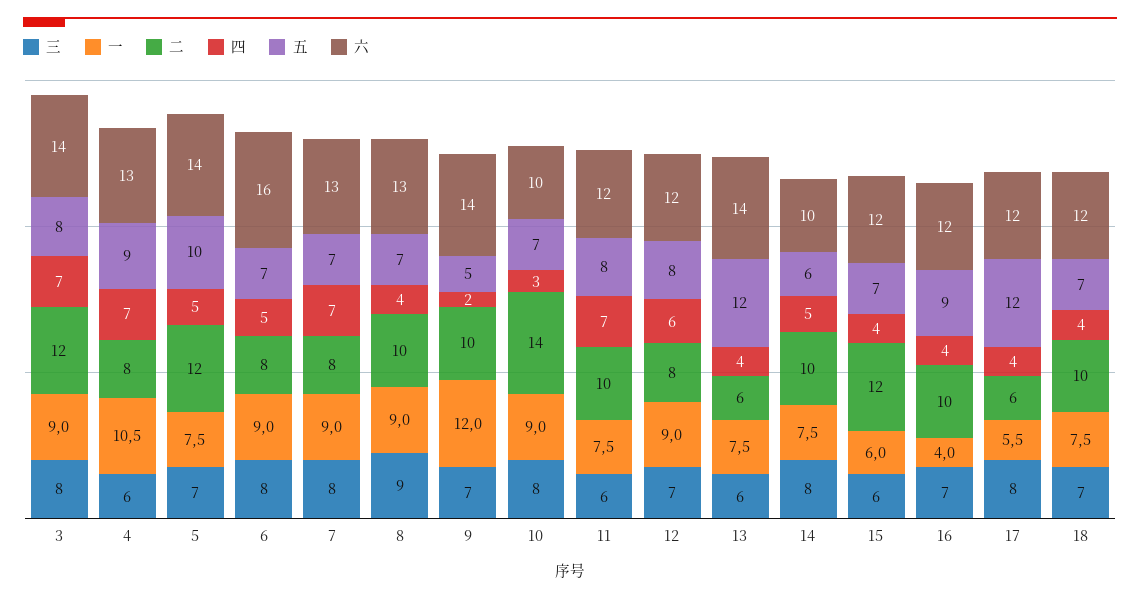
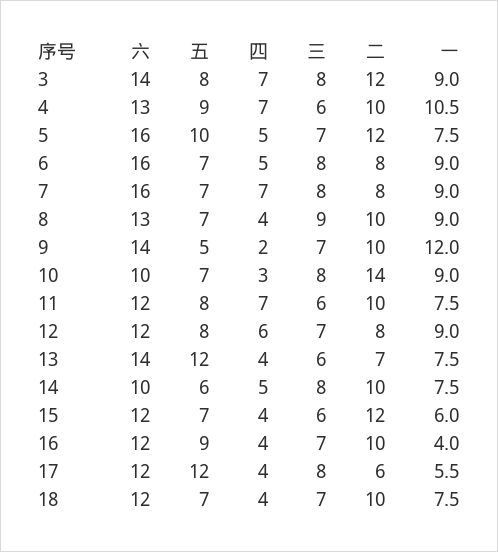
  {
    "三": {
      "3": 8,
      "4": 6,
      "5": 7,
      "6": 8,
      "7": 8,
      "8": 9,
      "9": 7,
      "10": 8,
      "11": 6,
      "12": 7,
      "13": 6,
      "14": 8,
      "15": 6,
      "16": 7,
      "17": 8,
      "18": 7
    },
    "一": {
      "3": 9,
      "4": 10.5,
      "5": 7.5,
      "6": 9,
      "7": 9,
      "8": 9,
      "9": 12,
      "10": 9,
      "11": 7.5,
      "12": 9,
      "13": 7.5,
      "14": 7.5,
      "15": 6,
      "16": 4,
      "17": 5.5,
      "18": 7.5
    },
    "二": {
      "3": 12,
-     "4": 8,
+     "4": 10,
      "5": 12,
      "6": 8,
      "7": 8,
      "8": 10,
      "9": 10,
      "10": 14,
      "11": 10,
      "12": 8,
-     "13": 6,
+     "13": 7,
      "14": 10,
      "15": 12,
      "16": 10,
      "17": 6,
      "18": 10
    },
    "四": {
      "3": 7,
      "4": 7,
      "5": 5,
      "6": 5,
      "7": 7,
      "8": 4,
      "9": 2,
      "10": 3,
      "11": 7,
      "12": 6,
      "13": 4,
      "14": 5,
      "15": 4,
      "16": 4,
      "17": 4,
      "18": 4
    },
    "五": {
      "3": 8,
      "4": 9,
      "5": 10,
      "6": 7,
      "7": 7,
      "8": 7,
      "9": 5,
      "10": 7,
      "11": 8,
      "12": 8,
      "13": 12,
      "14": 6,
      "15": 7,
      "16": 9,
      "17": 12,
      "18": 7
    },
    "六": {
      "3": 14,
      "4": 13,
-     "5": 14,
+     "5": 16,
      "6": 16,
-     "7": 13,
+     "7": 16,
      "8": 13,
      "9": 14,
      "10": 10,
      "11": 12,
      "12": 12,
      "13": 14,
      "14": 10,
      "15": 12,
      "16": 12,
      "17": 12,
      "18": 12
    }
  }

